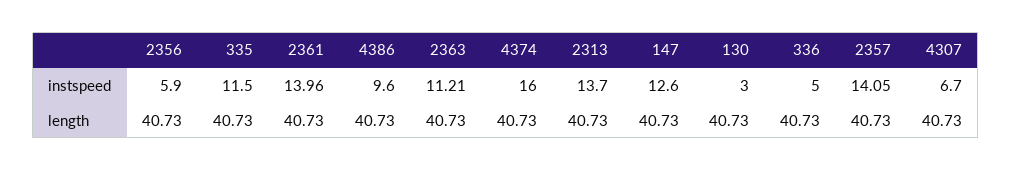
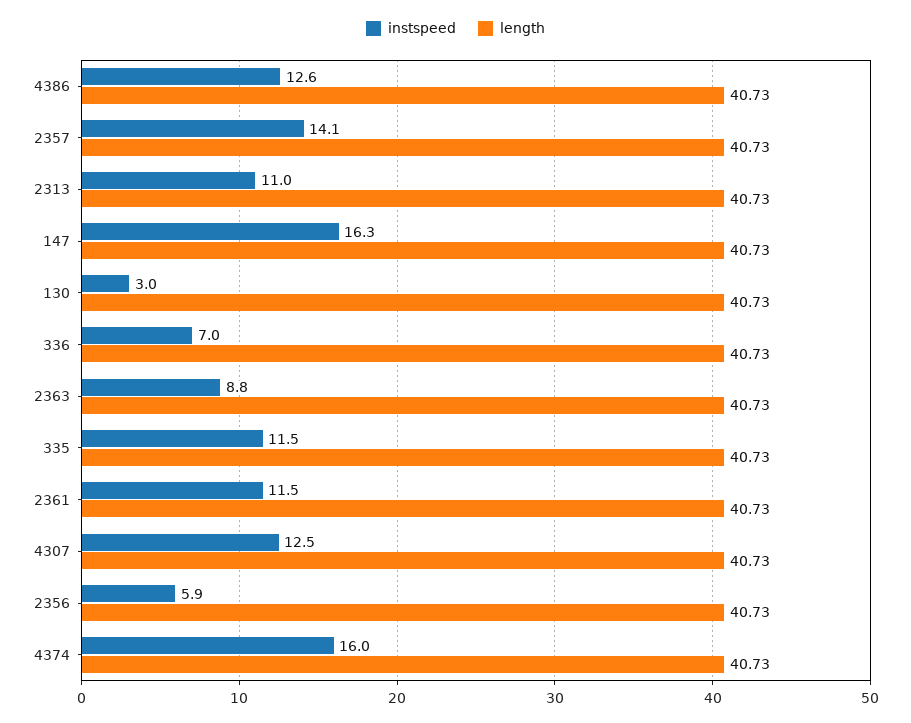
  {
    "instspeed": {
      "2356": 5.9,
      "335": 11.5,
-     "2361": 13.96,
+     "2361": 11.5,
-     "4386": 9.6,
+     "4386": 12.6,
-     "2363": 11.21,
+     "2363": 8.8,
      "4374": 16,
-     "2313": 13.7,
+     "2313": 11,
-     "147": 12.6,
+     "147": 16.3,
      "130": 3,
-     "336": 5,
+     "336": 7,
      "2357": 14.05,
-     "4307": 6.7
+     "4307": 12.5
    },
    "length": {
      "2356": 40.73,
      "335": 40.73,
      "2361": 40.73,
      "4386": 40.73,
      "2363": 40.73,
      "4374": 40.73,
      "2313": 40.73,
      "147": 40.73,
      "130": 40.73,
      "336": 40.73,
      "2357": 40.73,
      "4307": 40.73
    }
  }

